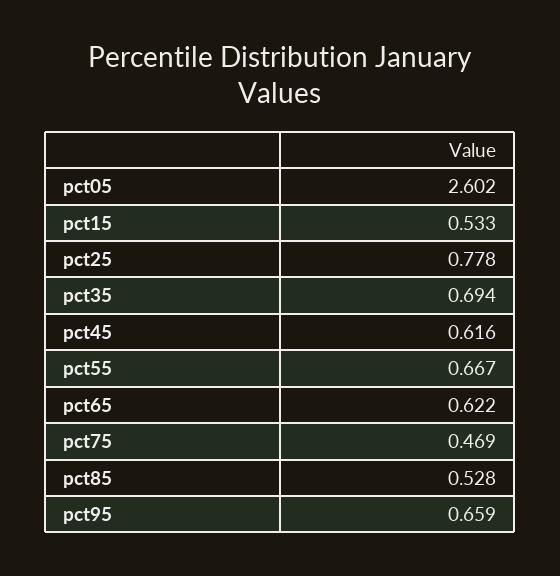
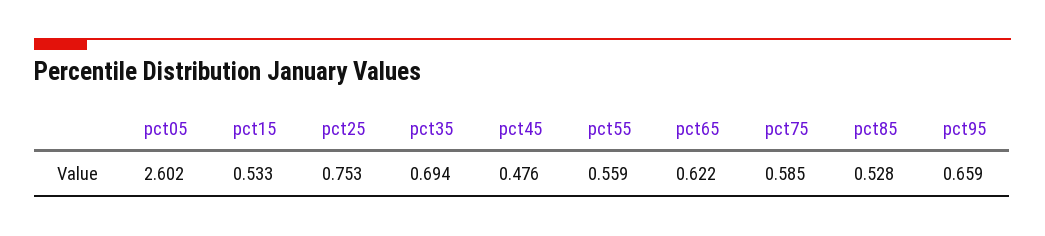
  {
    "pct05": 2.602,
    "pct15": 0.533,
-   "pct25": 0.778,
+   "pct25": 0.753,
    "pct35": 0.694,
-   "pct45": 0.616,
+   "pct45": 0.476,
-   "pct55": 0.667,
+   "pct55": 0.559,
    "pct65": 0.622,
-   "pct75": 0.469,
+   "pct75": 0.585,
    "pct85": 0.528,
    "pct95": 0.659
  }

